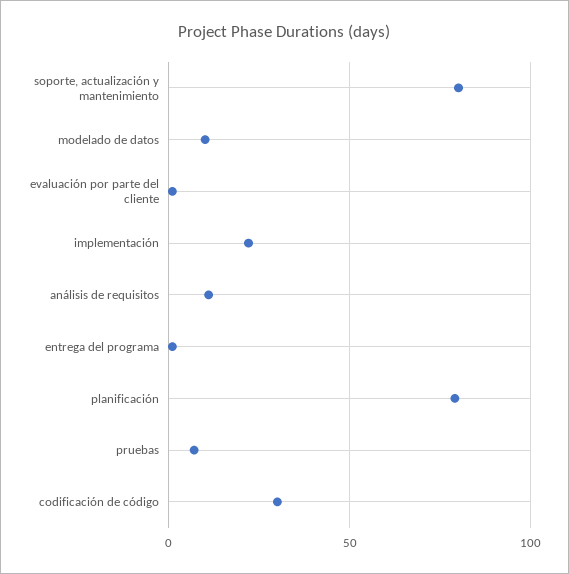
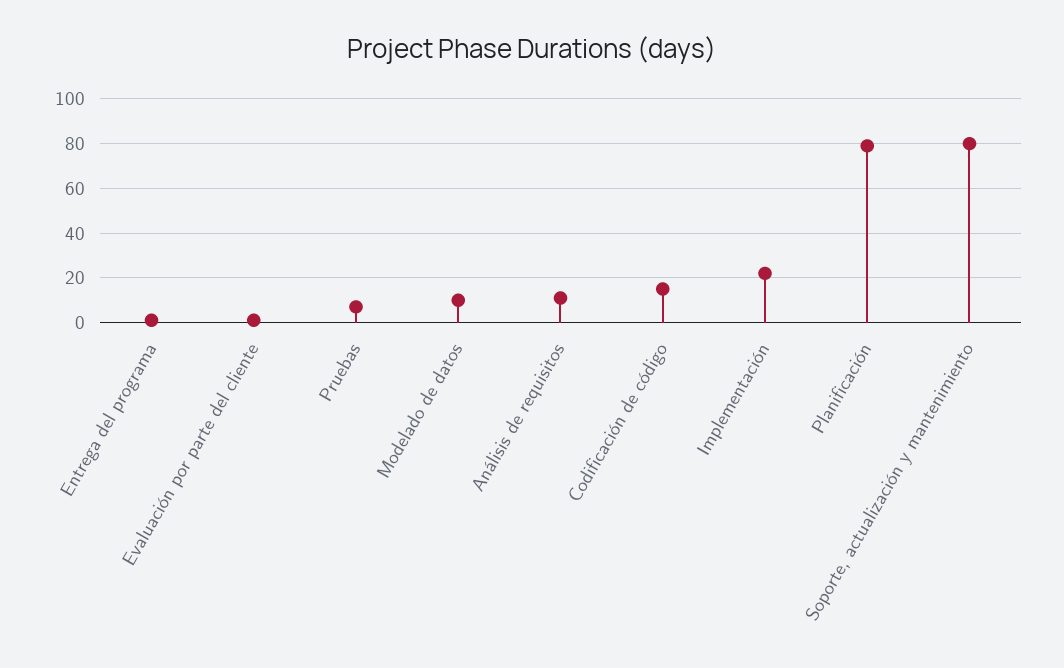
  {
    "soporte, actualización y mantenimiento": 80,
    "modelado de datos": 10,
    "evaluación por parte del cliente": 0,
    "implementación": 20,
    "análisis de requisitos": 10,
    "entrega del programa": 0,
    "planificación": 80,
    "pruebas": 5,
-   "codificación de código": 30
+   "codificación de código": 15
  }

